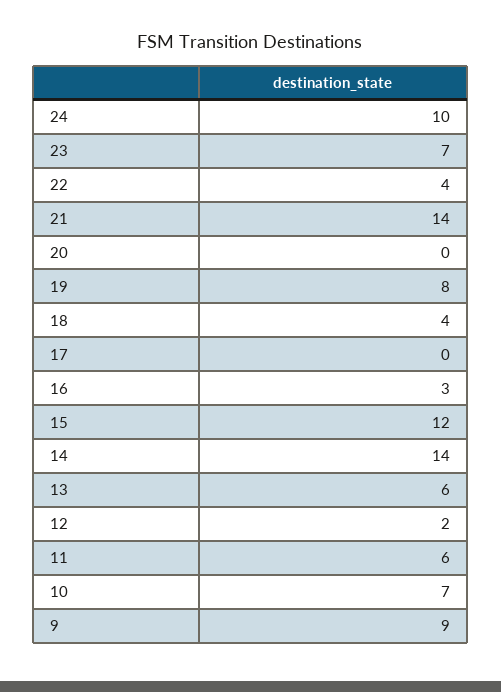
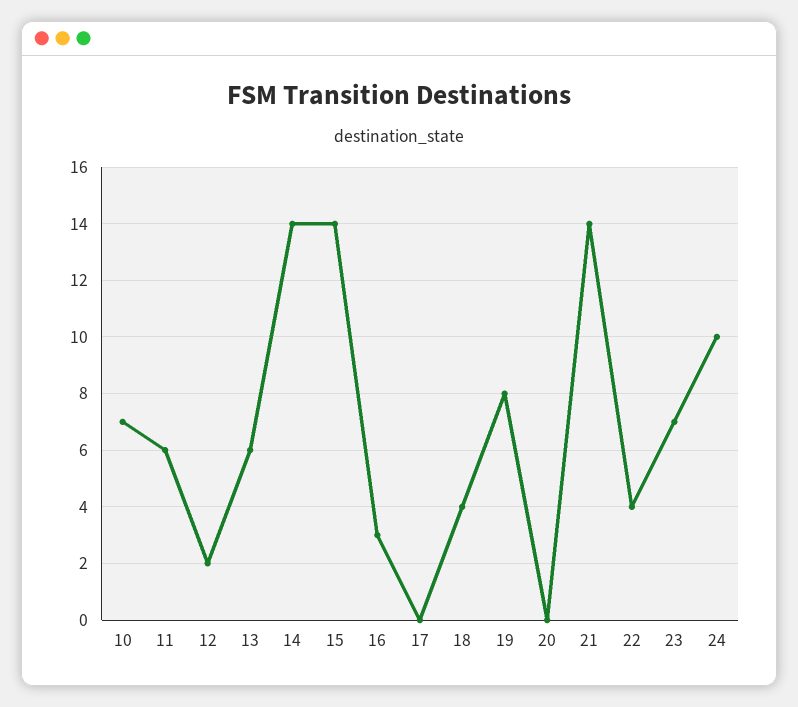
  {
    "24": 10,
    "23": 7,
    "22": 4,
    "21": 14,
    "20": 0,
    "19": 8,
    "18": 4,
    "17": 0,
    "16": 3,
-   "15": 12,
+   "15": 14,
    "14": 14,
    "13": 6,
    "12": 2,
    "11": 6,
-   "10": 7,
+   "10": 7
-   "9": 9
  }

